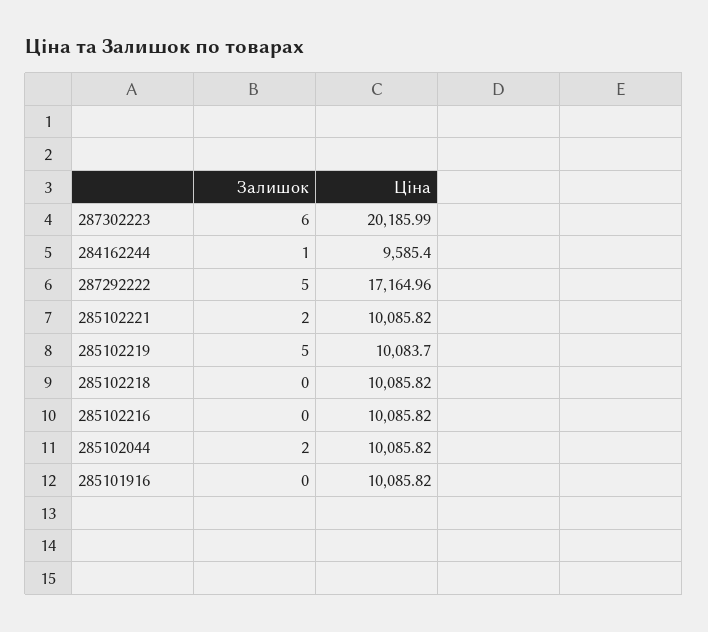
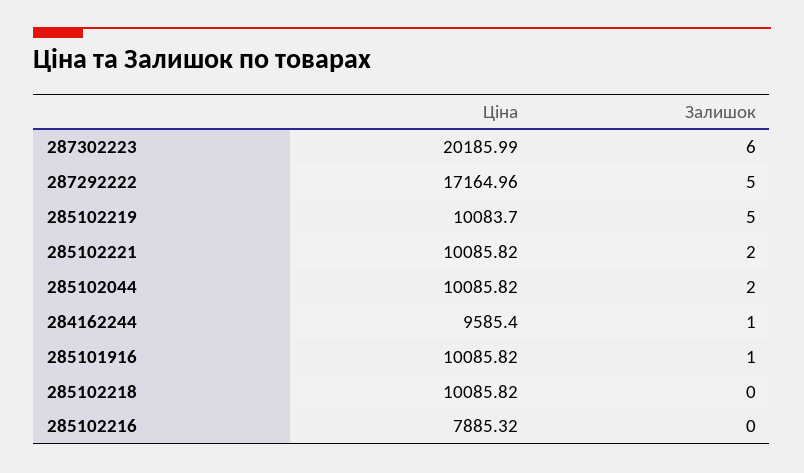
  {
    "Залишок": {
      "287302223": 6,
      "284162244": 1,
      "287292222": 5,
      "285102221": 2,
      "285102219": 5,
      "285102218": 0,
      "285102216": 0,
      "285102044": 2,
-     "285101916": 0
+     "285101916": 1
    },
    "Ціна": {
      "287302223": 20185.99,
      "284162244": 9585.4,
      "287292222": 17164.96,
      "285102221": 10085.82,
      "285102219": 10083.7,
      "285102218": 10085.82,
-     "285102216": 10085.82,
+     "285102216": 7885.32,
      "285102044": 10085.82,
      "285101916": 10085.82
    }
  }

